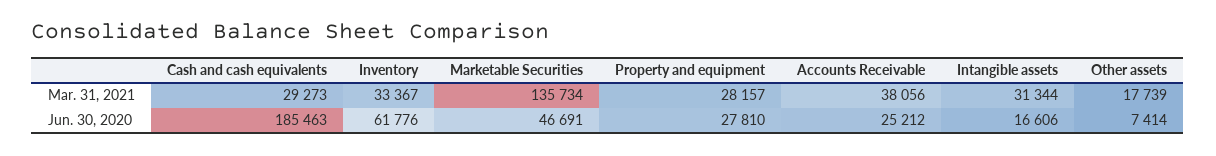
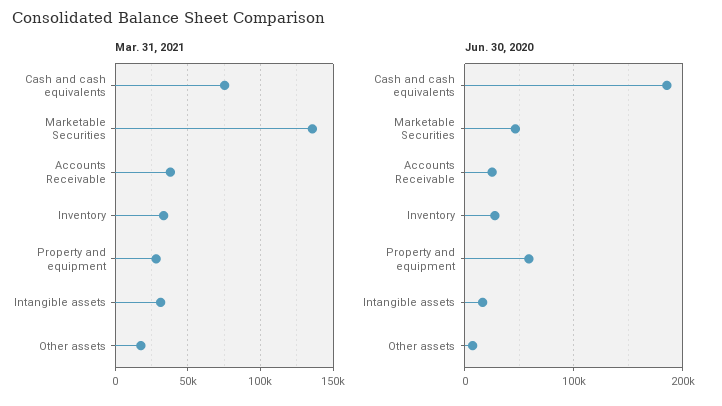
  {
    "Mar. 31, 2021": {
-     "Cash and cash equivalents": 29273,
+     "Cash and cash equivalents": 75000,
      "Inventory": 33367,
      "Marketable Securities": 135734,
      "Property and equipment": 28157,
      "Accounts Receivable": 38056,
      "Intangible assets": 31344,
      "Other assets": 17739
    },
    "Jun. 30, 2020": {
      "Cash and cash equivalents": 185463,
-     "Inventory": 61776,
+     "Inventory": 30000,
      "Marketable Securities": 46691,
-     "Property and equipment": 27810,
+     "Property and equipment": 60000,
      "Accounts Receivable": 25212,
      "Intangible assets": 16606,
      "Other assets": 7414
    }
  }

